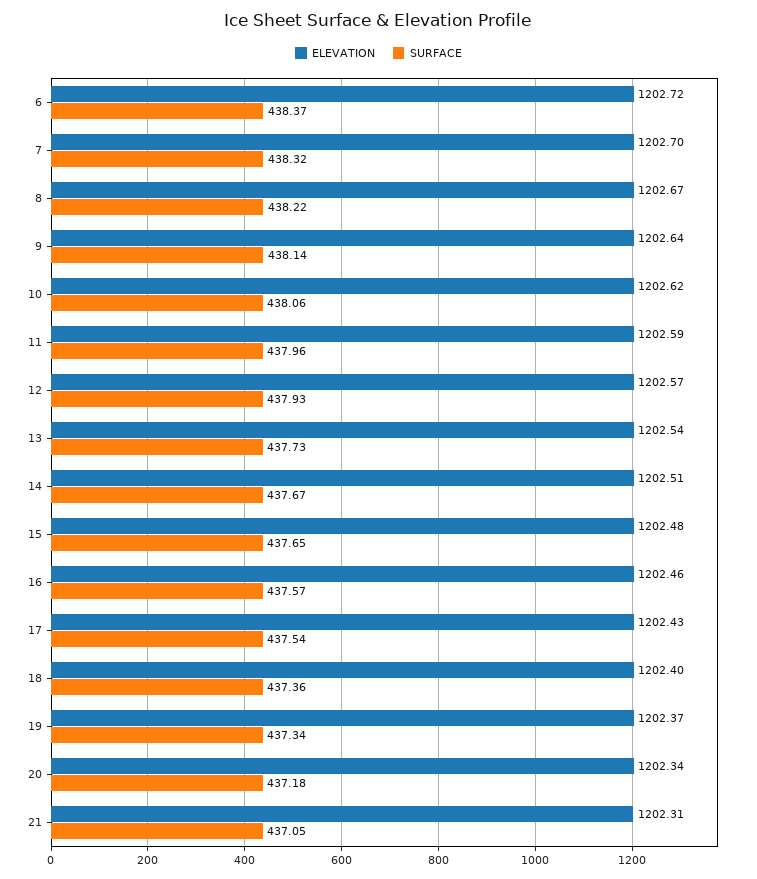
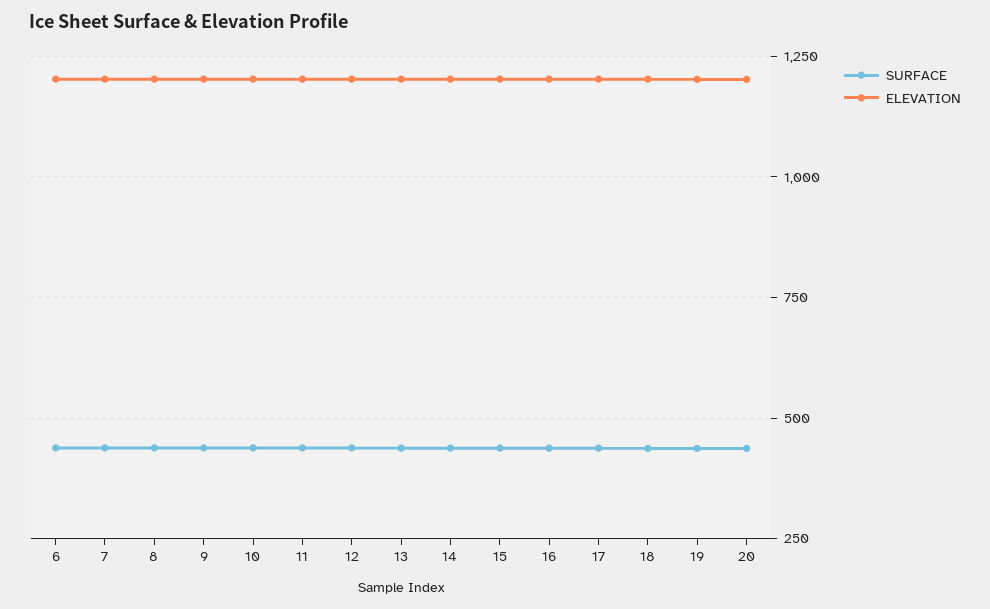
  {
    "ELEVATION": {
      "6": 1202.72,
      "7": 1202.7,
      "8": 1202.67,
      "9": 1202.64,
      "10": 1202.62,
      "11": 1202.59,
      "12": 1202.57,
      "13": 1202.54,
      "14": 1202.51,
      "15": 1202.48,
      "16": 1202.46,
      "17": 1202.43,
      "18": 1202.4,
      "19": 1202.37,
-     "20": 1202.34,
+     "20": 1202.34
-     "21": 1202.31
    },
    "SURFACE": {
      "6": 438.37,
      "7": 438.32,
      "8": 438.22,
      "9": 438.14,
      "10": 438.06,
      "11": 437.96,
      "12": 437.93,
      "13": 437.73,
      "14": 437.67,
      "15": 437.65,
      "16": 437.57,
      "17": 437.54,
      "18": 437.36,
      "19": 437.34,
-     "20": 437.18,
+     "20": 437.18
-     "21": 437.05
    }
  }

